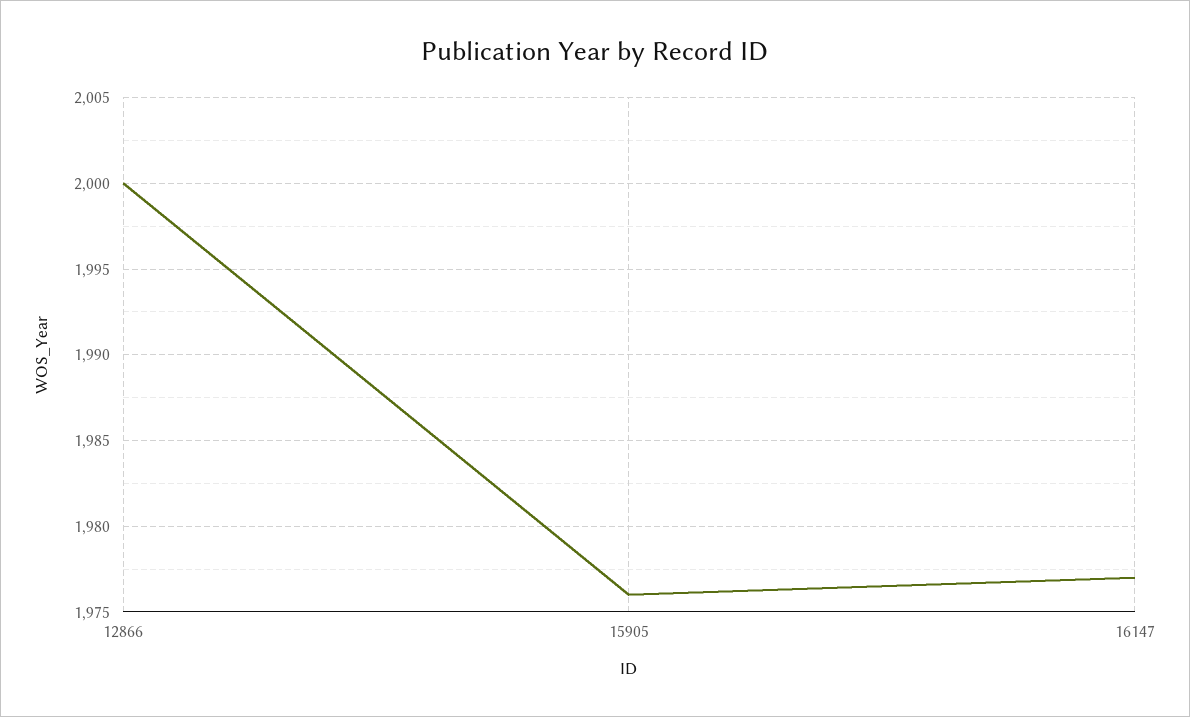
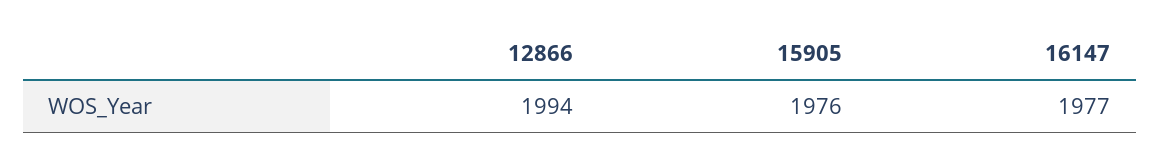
  {
-   "12866": 2000,
+   "12866": 1994,
    "15905": 1976,
    "16147": 1977
  }

